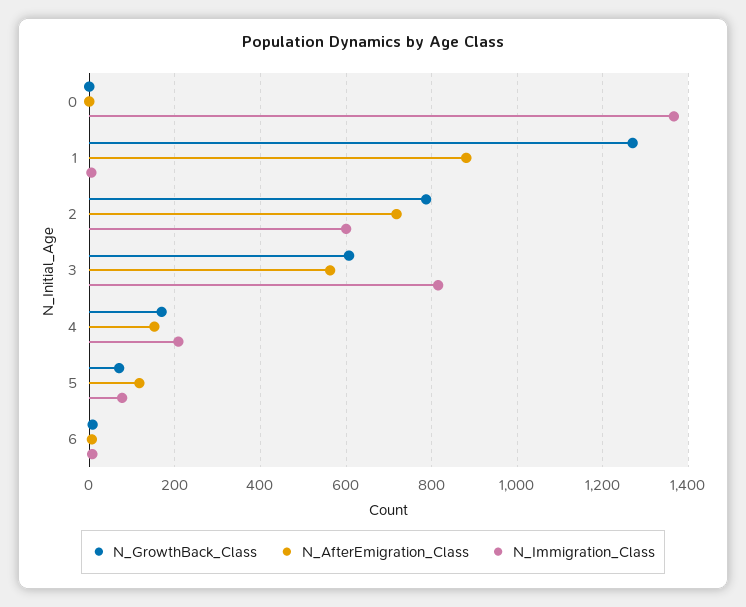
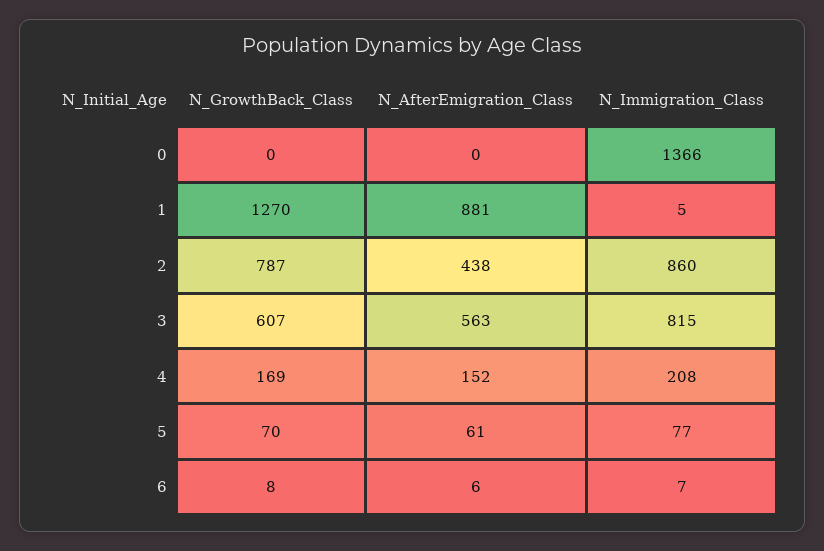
  {
    "N_GrowthBack_Class": {
      "0": 0,
      "1": 1270,
      "2": 787,
      "3": 607,
      "4": 169,
      "5": 70,
      "6": 8
    },
    "N_AfterEmigration_Class": {
      "0": 0,
      "1": 881,
-     "2": 720,
+     "2": 438,
      "3": 563,
      "4": 152,
-     "5": 120,
+     "5": 61,
      "6": 6
    },
    "N_Immigration_Class": {
      "0": 1366,
      "1": 5,
-     "2": 600,
+     "2": 860,
      "3": 815,
      "4": 208,
      "5": 77,
      "6": 7
    }
  }

